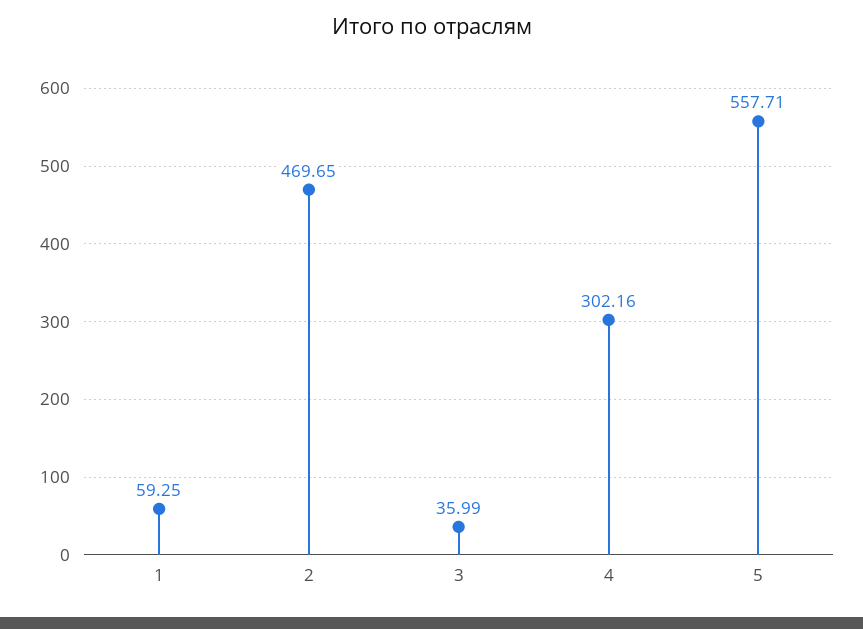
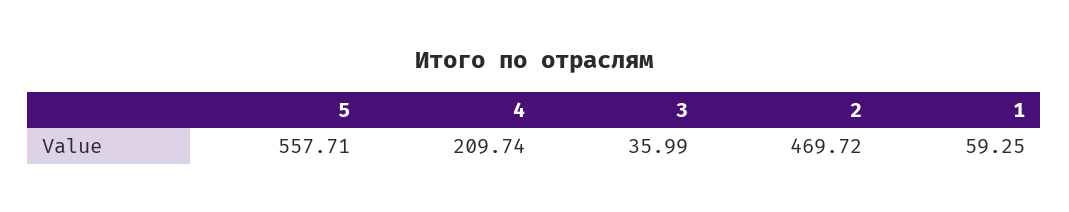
  {
    "1": 59.25,
-   "2": 469.65,
+   "2": 469.72,
    "3": 35.99,
-   "4": 302.16,
+   "4": 209.74,
    "5": 557.71
  }

